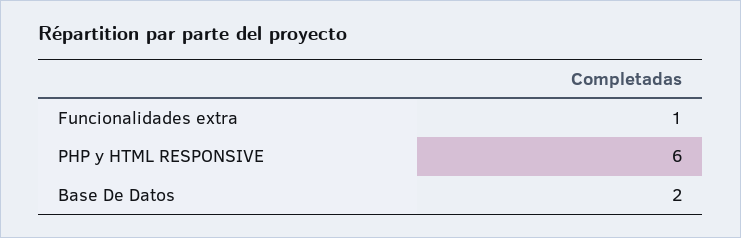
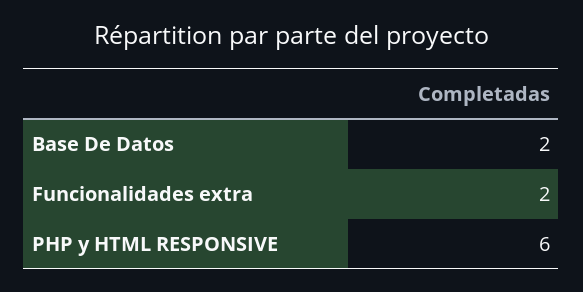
  {
-   "Funcionalidades extra": 1,
+   "Funcionalidades extra": 2,
    "PHP y HTML RESPONSIVE": 6,
    "Base De Datos": 2
  }

